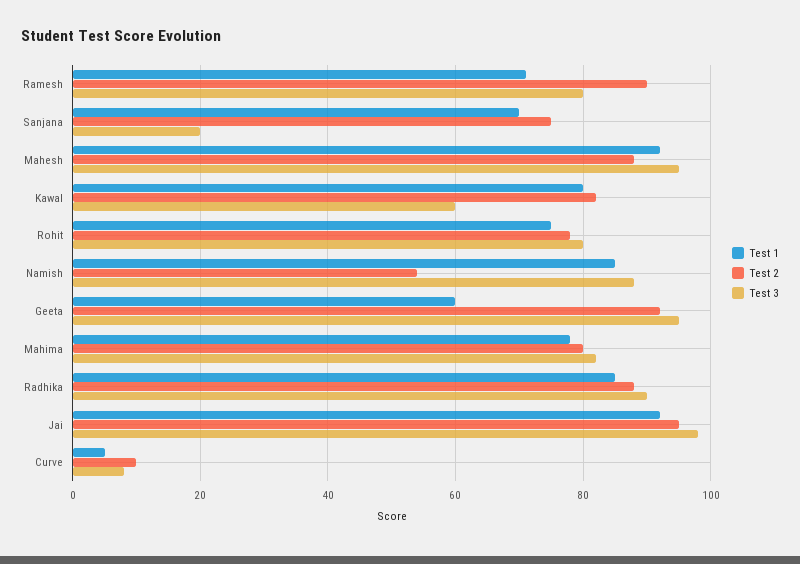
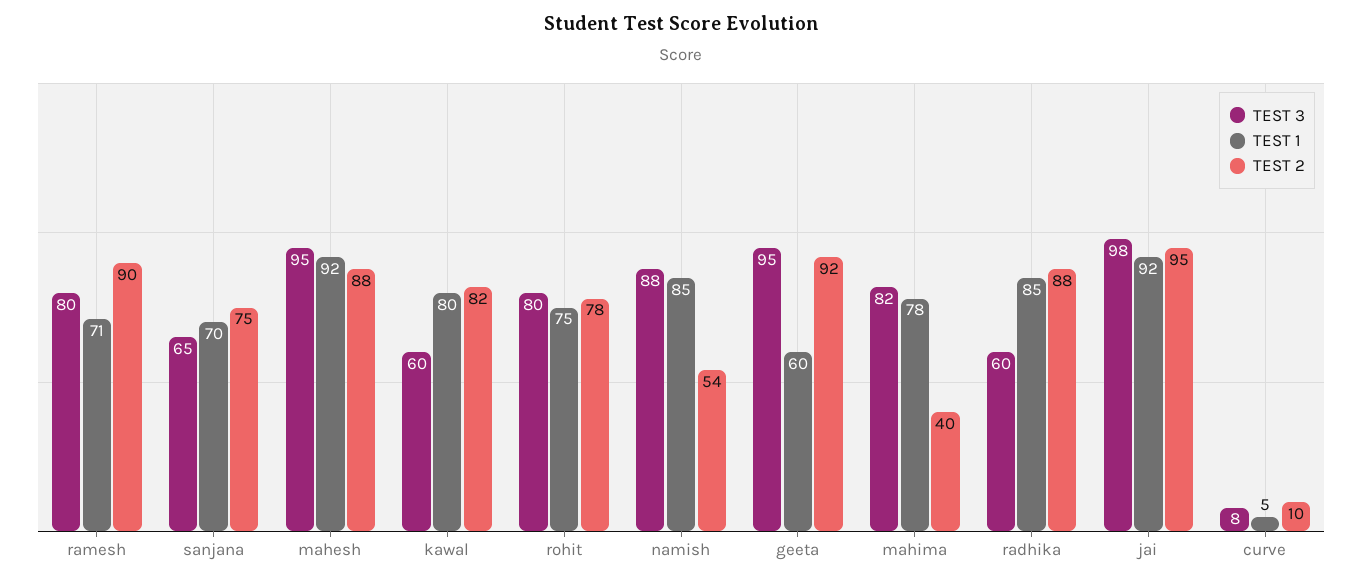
  {
    "Test 1": {
      "Ramesh": 71,
      "Sanjana": 70,
      "Mahesh": 92,
      "Kawal": 80,
      "Rohit": 75,
      "Namish": 85,
      "Geeta": 60,
      "Mahima": 78,
      "Radhika": 85,
      "Jai": 92,
      "Curve": 5
    },
    "Test 2": {
      "Ramesh": 90,
      "Sanjana": 75,
      "Mahesh": 88,
      "Kawal": 82,
      "Rohit": 78,
      "Namish": 54,
      "Geeta": 92,
-     "Mahima": 80,
+     "Mahima": 40,
      "Radhika": 88,
      "Jai": 95,
      "Curve": 10
    },
    "Test 3": {
      "Ramesh": 80,
-     "Sanjana": 20,
+     "Sanjana": 65,
      "Mahesh": 95,
      "Kawal": 60,
      "Rohit": 80,
      "Namish": 88,
      "Geeta": 95,
      "Mahima": 82,
-     "Radhika": 90,
+     "Radhika": 60,
      "Jai": 98,
      "Curve": 8
    }
  }

